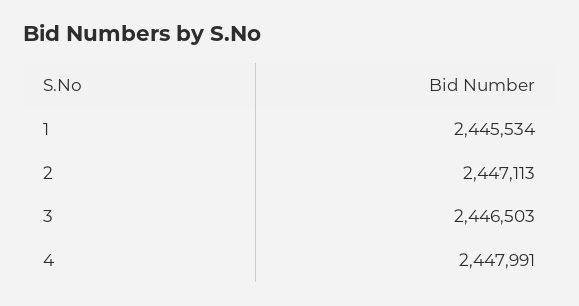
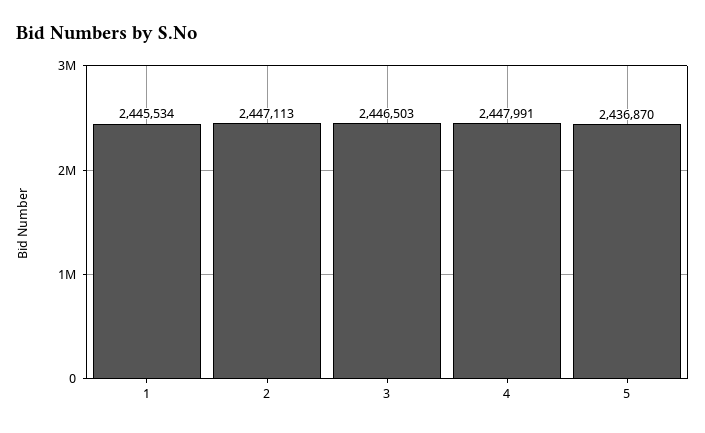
  {
    "1": 2445534,
    "2": 2447113,
    "3": 2446503,
-   "4": 2447991
+   "4": 2447991,
+   "5": 2436870
  }

